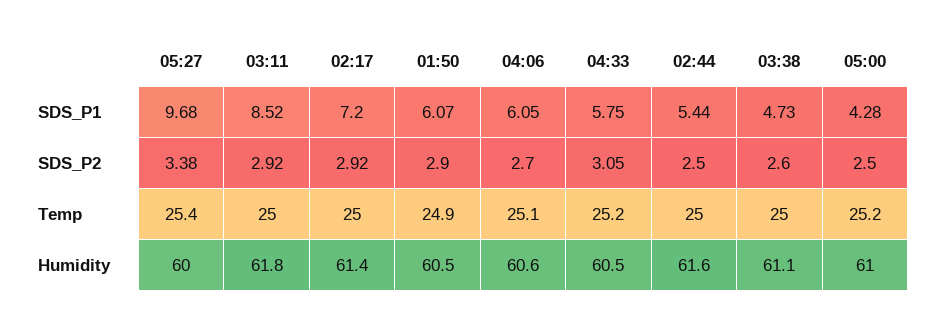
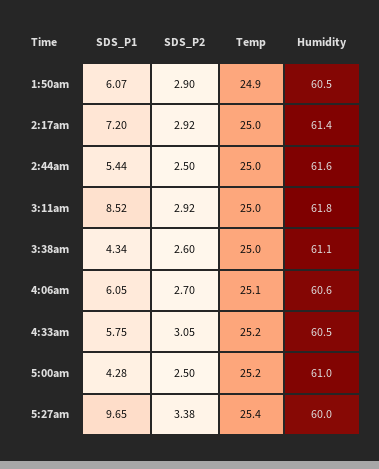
  {
    "05:27": {
-     "SDS_P1": 9.68,
+     "SDS_P1": 9.65,
      "SDS_P2": 3.38,
      "Temp": 25.4,
      "Humidity": 60
    },
    "03:11": {
      "SDS_P1": 8.52,
      "SDS_P2": 2.92,
      "Temp": 25,
      "Humidity": 61.8
    },
    "02:17": {
      "SDS_P1": 7.2,
      "SDS_P2": 2.92,
      "Temp": 25,
      "Humidity": 61.4
    },
    "01:50": {
      "SDS_P1": 6.07,
      "SDS_P2": 2.9,
      "Temp": 24.9,
      "Humidity": 60.5
    },
    "04:06": {
      "SDS_P1": 6.05,
      "SDS_P2": 2.7,
      "Temp": 25.1,
      "Humidity": 60.6
    },
    "04:33": {
      "SDS_P1": 5.75,
      "SDS_P2": 3.05,
      "Temp": 25.2,
      "Humidity": 60.5
    },
    "02:44": {
      "SDS_P1": 5.44,
      "SDS_P2": 2.5,
      "Temp": 25,
      "Humidity": 61.6
    },
    "03:38": {
-     "SDS_P1": 4.73,
+     "SDS_P1": 4.34,
      "SDS_P2": 2.6,
      "Temp": 25,
      "Humidity": 61.1
    },
    "05:00": {
      "SDS_P1": 4.28,
      "SDS_P2": 2.5,
      "Temp": 25.2,
      "Humidity": 61
    }
  }

